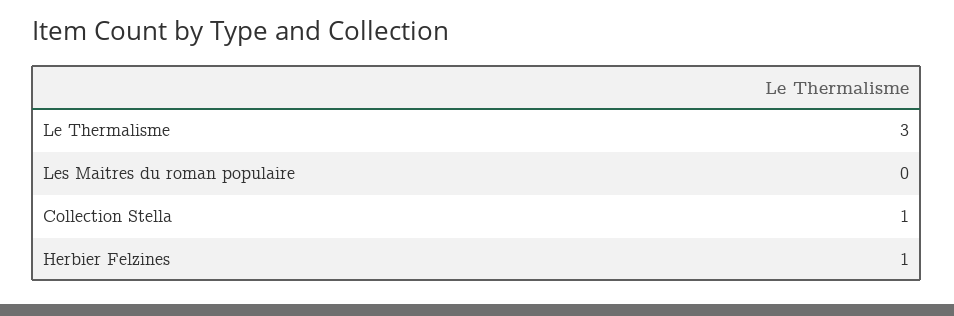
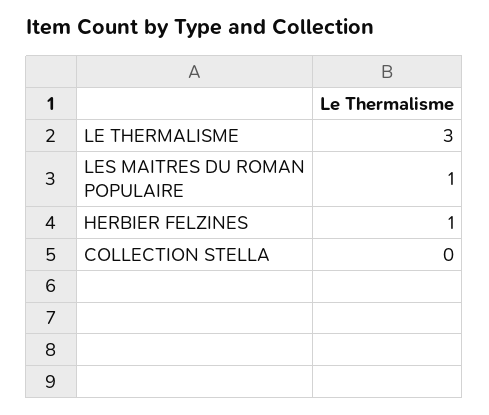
  {
    "Le Thermalisme": 3,
-   "Les Maitres du roman populaire": 0,
+   "Les Maitres du roman populaire": 1,
-   "Collection Stella": 1,
+   "Collection Stella": 0,
    "Herbier Felzines": 1
  }

